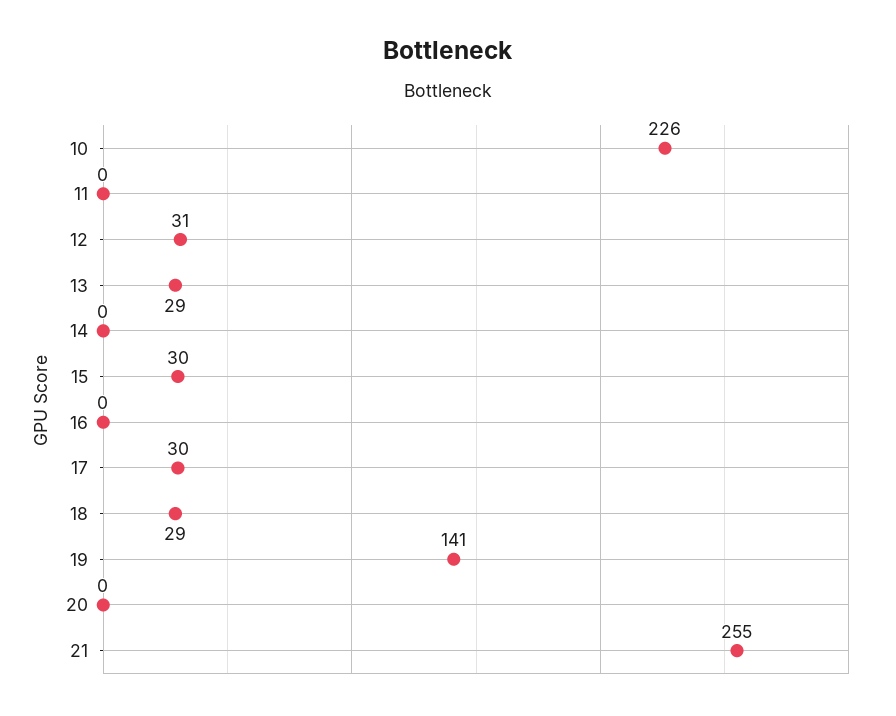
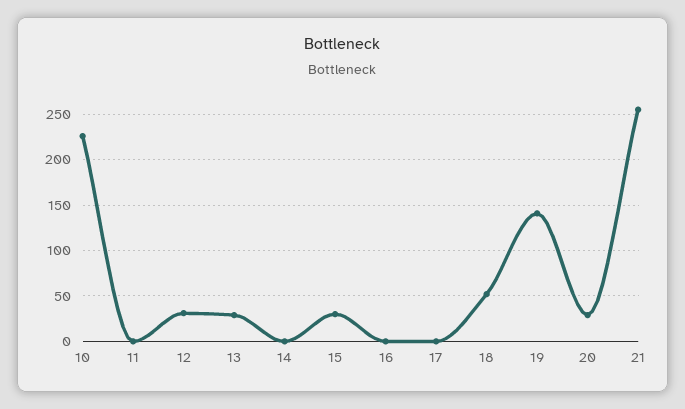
  {
    "10": 226,
    "11": 0,
    "12": 31,
    "13": 29,
    "14": 0,
    "15": 30,
    "16": 0,
-   "17": 30,
+   "17": 0,
-   "18": 29,
+   "18": 50,
    "19": 141,
-   "20": 0,
+   "20": 30,
    "21": 255
  }

